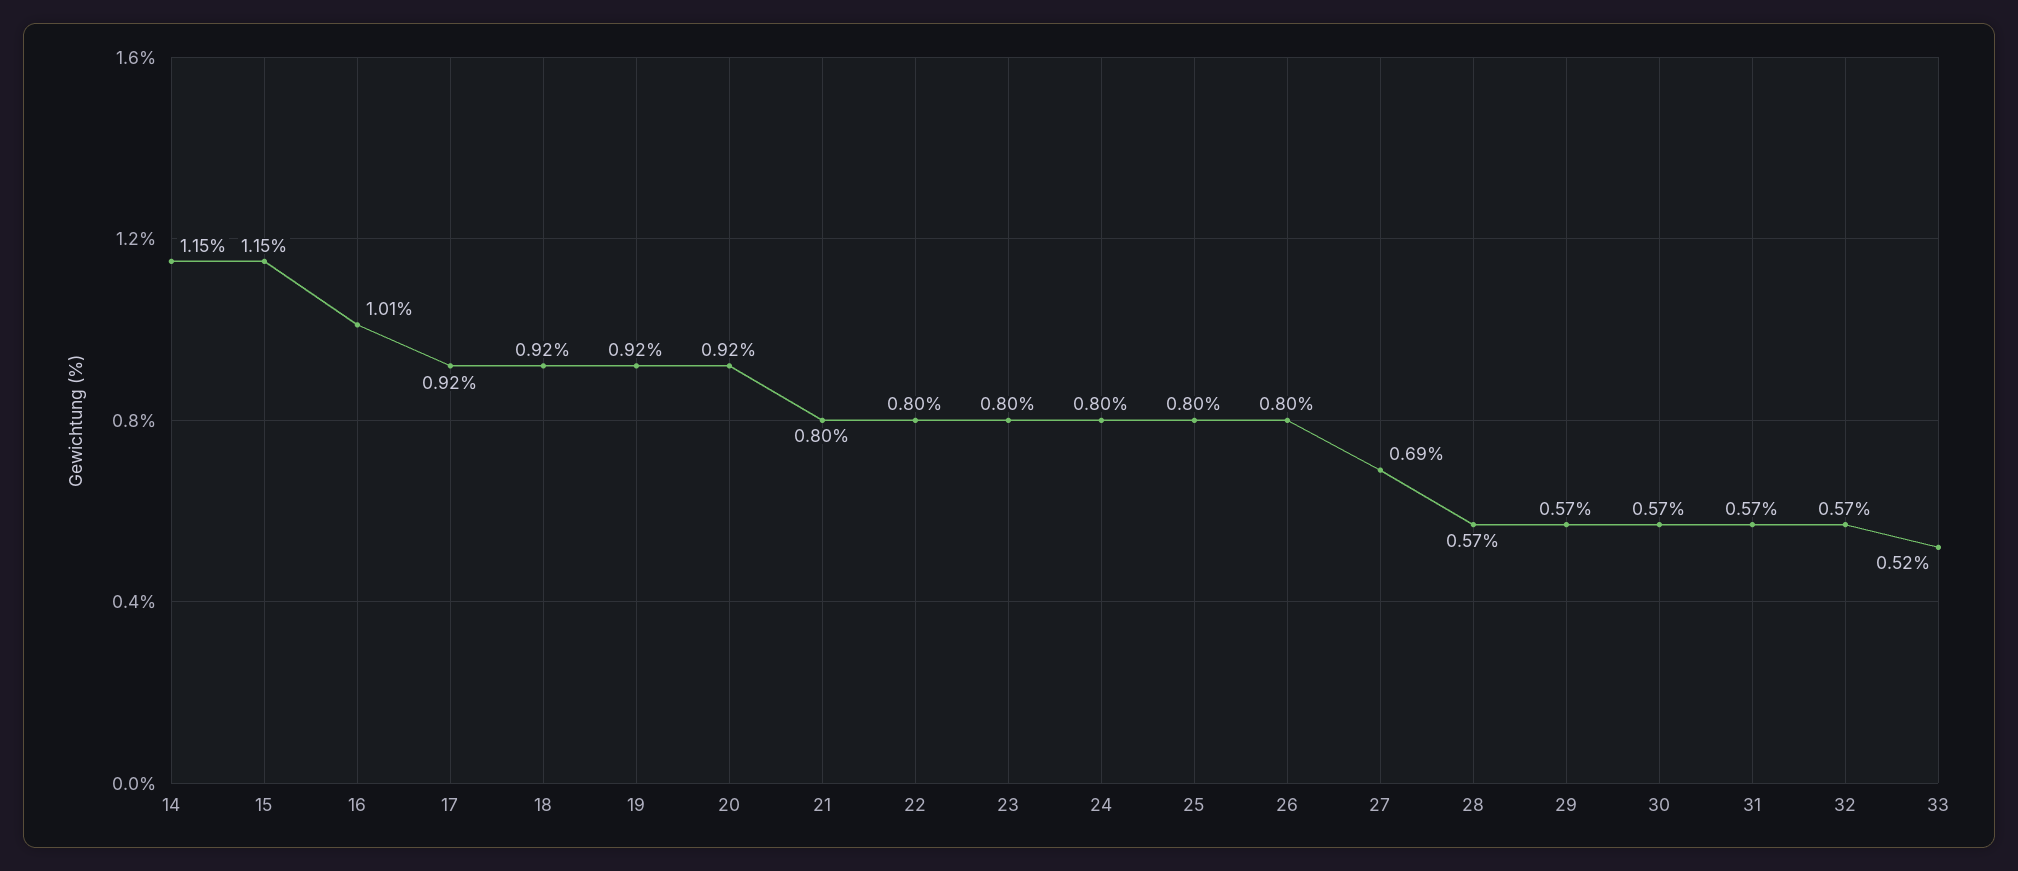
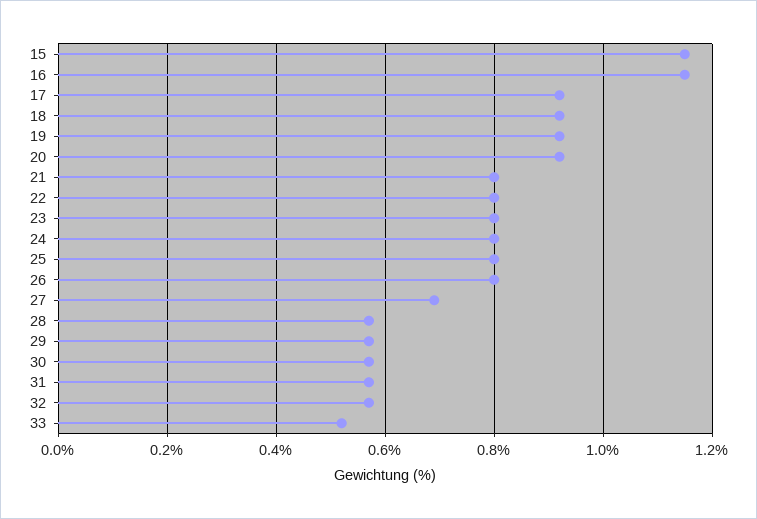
  {
-   "14": 1.15,
    "15": 1.15,
-   "16": 1.01,
+   "16": 1.15,
    "17": 0.92,
    "18": 0.92,
    "19": 0.92,
    "20": 0.92,
    "21": 0.8,
    "22": 0.8,
    "23": 0.8,
    "24": 0.8,
    "25": 0.8,
    "26": 0.8,
    "27": 0.69,
    "28": 0.57,
    "29": 0.57,
    "30": 0.57,
    "31": 0.57,
    "32": 0.57,
    "33": 0.52
  }

